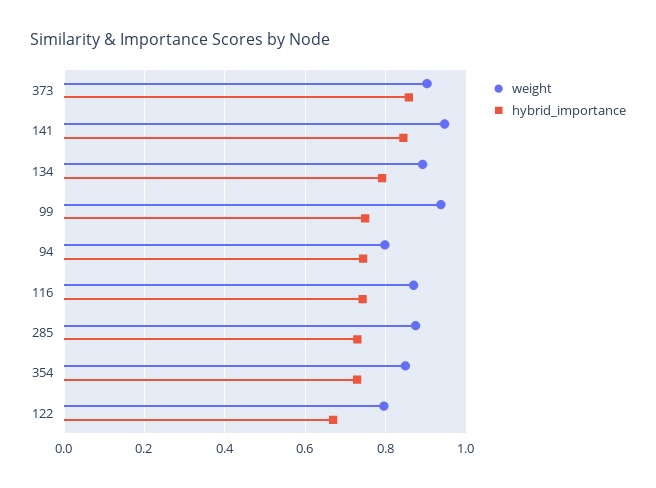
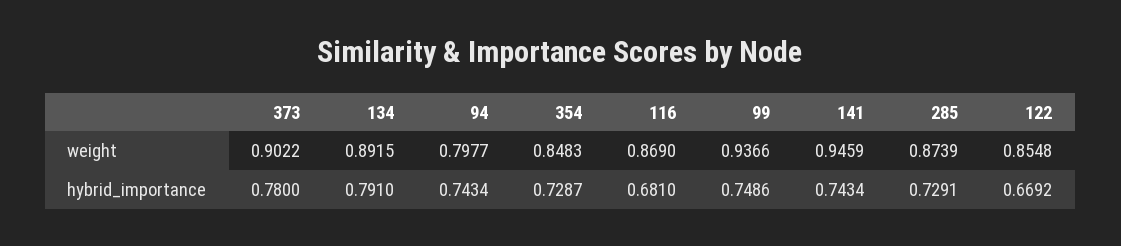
  {
    "weight": {
      "373": 0.9022,
      "141": 0.9459,
      "134": 0.8915,
      "99": 0.9366,
      "94": 0.7977,
      "116": 0.869,
      "285": 0.8739,
      "354": 0.8483,
-     "122": 0.8
+     "122": 0.8548
    },
    "hybrid_importance": {
-     "373": 0.86,
+     "373": 0.78,
-     "141": 0.84,
+     "141": 0.7434,
      "134": 0.791,
      "99": 0.7486,
      "94": 0.7434,
-     "116": 0.74,
+     "116": 0.681,
      "285": 0.7291,
      "354": 0.7287,
      "122": 0.6692
    }
  }

